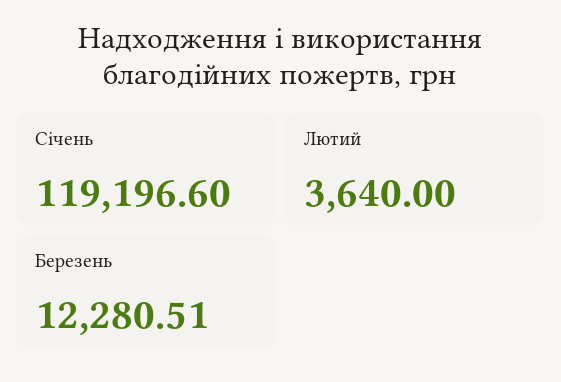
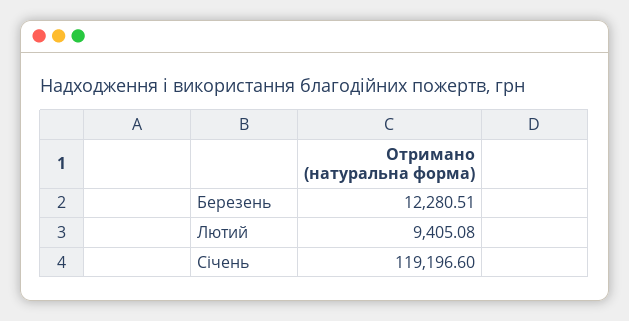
  {
    "Січень": 119196.6,
-   "Лютий": 3640,
+   "Лютий": 9405.08,
    "Березень": 12280.51
  }

